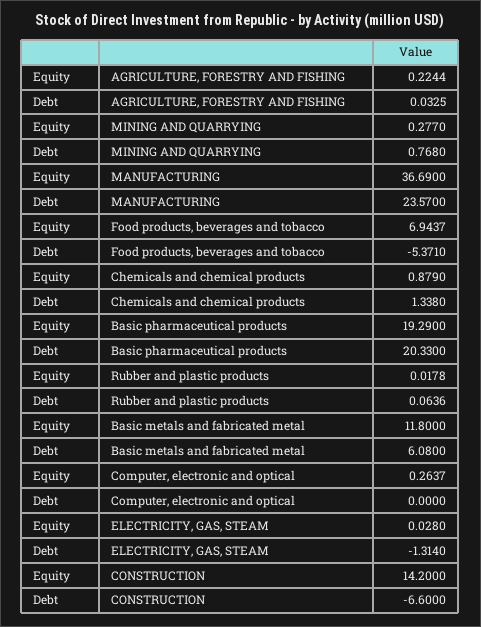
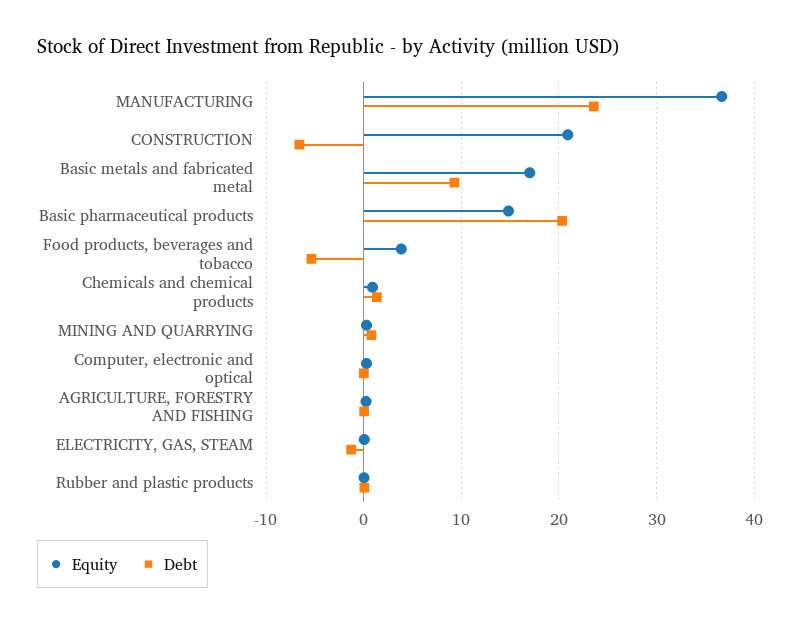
  {
    "Equity": {
      "AGRICULTURE, FORESTRY AND FISHING": 0.2244,
      "MINING AND QUARRYING": 0.277,
      "MANUFACTURING": 36.69,
-     "Food products, beverages and tobacco": 6.9437,
+     "Food products, beverages and tobacco": 4,
      "Chemicals and chemical products": 0.879,
-     "Basic pharmaceutical products": 19.29,
+     "Basic pharmaceutical products": 15,
      "Rubber and plastic products": 0.0178,
-     "Basic metals and fabricated metal": 11.8,
+     "Basic metals and fabricated metal": 17,
      "Computer, electronic and optical": 0.2637,
      "ELECTRICITY, GAS, STEAM": 0.028,
-     "CONSTRUCTION": 14.2
+     "CONSTRUCTION": 21
    },
    "Debt": {
      "AGRICULTURE, FORESTRY AND FISHING": 0.0325,
      "MINING AND QUARRYING": 0.768,
      "MANUFACTURING": 23.57,
      "Food products, beverages and tobacco": -5.371,
      "Chemicals and chemical products": 1.338,
      "Basic pharmaceutical products": 20.33,
      "Rubber and plastic products": 0.0636,
-     "Basic metals and fabricated metal": 6.08,
+     "Basic metals and fabricated metal": 9,
      "Computer, electronic and optical": 0,
      "ELECTRICITY, GAS, STEAM": -1.314,
      "CONSTRUCTION": -6.6
    }
  }

